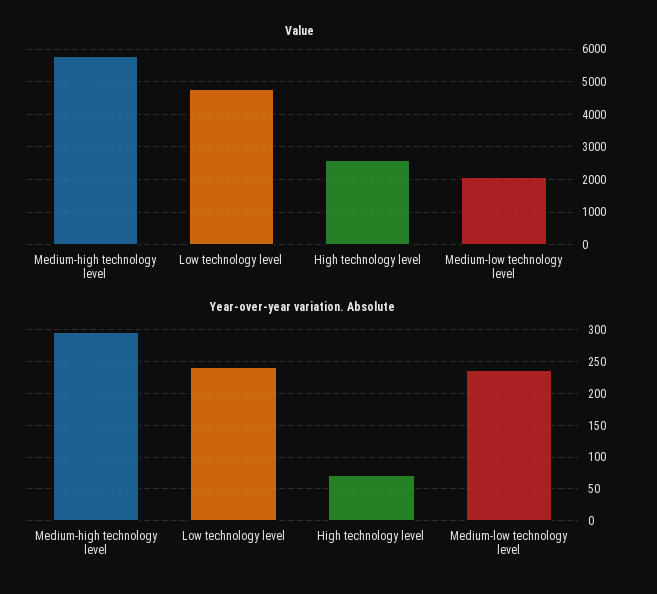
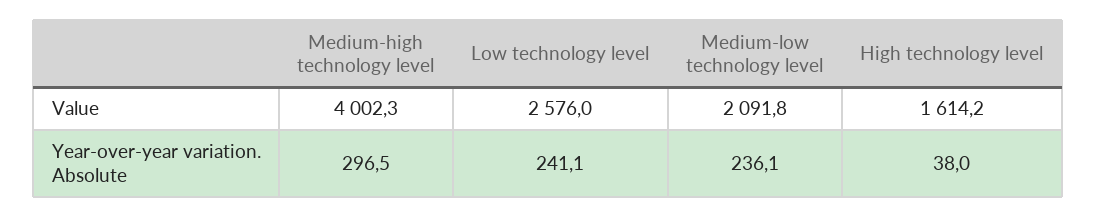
  {
    "Value": {
-     "Medium-high technology level": 5800,
+     "Medium-high technology level": 4002.3,
-     "Low technology level": 4800,
+     "Low technology level": 2576,
-     "High technology level": 2600,
+     "High technology level": 1614.2,
      "Medium-low technology level": 2091.8
    },
    "Year-over-year variation. Absolute": {
      "Medium-high technology level": 296.5,
      "Low technology level": 241.1,
-     "High technology level": 70,
+     "High technology level": 38,
      "Medium-low technology level": 236.1
    }
  }

